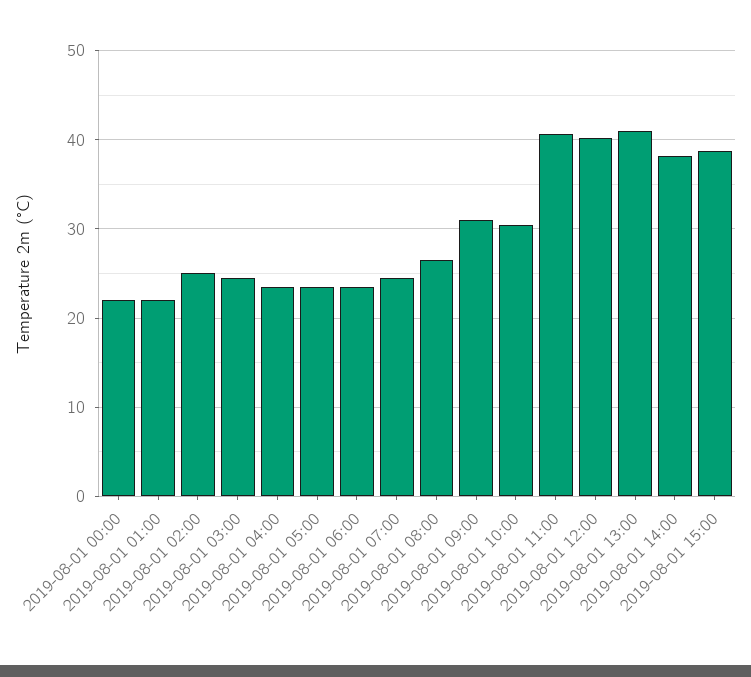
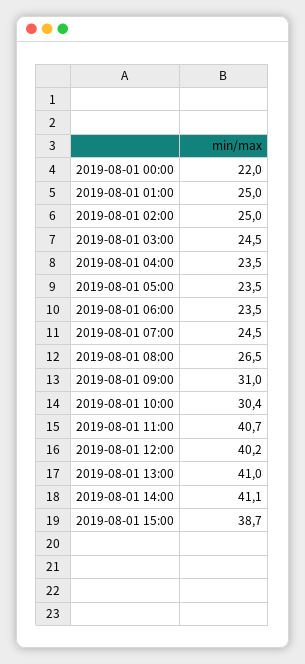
  {
    "2019-08-01 00:00": 22,
-   "2019-08-01 01:00": 22,
+   "2019-08-01 01:00": 25,
    "2019-08-01 02:00": 25,
    "2019-08-01 03:00": 24.5,
    "2019-08-01 04:00": 23.5,
    "2019-08-01 05:00": 23.5,
    "2019-08-01 06:00": 23.5,
    "2019-08-01 07:00": 24.5,
    "2019-08-01 08:00": 26.5,
    "2019-08-01 09:00": 31,
    "2019-08-01 10:00": 30.4,
    "2019-08-01 11:00": 40.7,
    "2019-08-01 12:00": 40.2,
    "2019-08-01 13:00": 41,
-   "2019-08-01 14:00": 38,
+   "2019-08-01 14:00": 41.1,
    "2019-08-01 15:00": 38.7
  }

